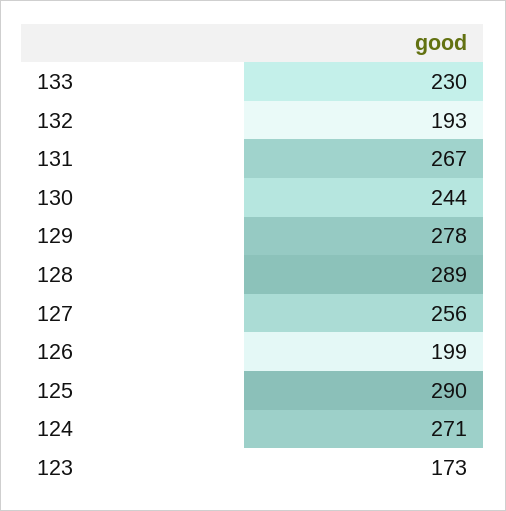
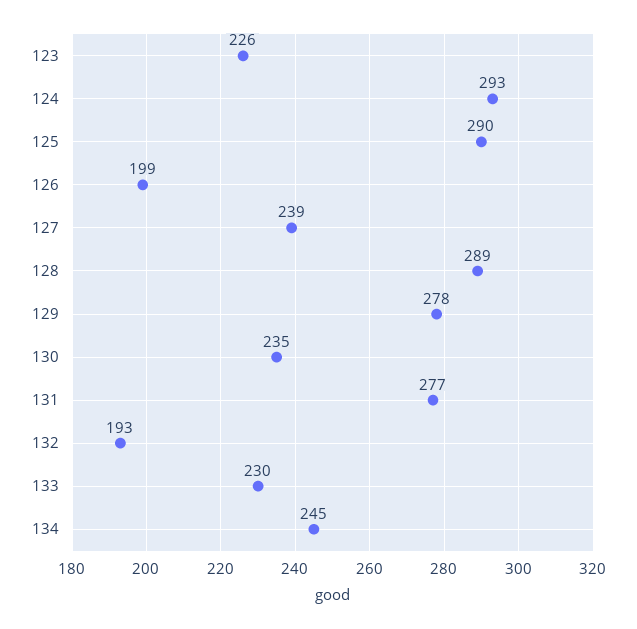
  {
    "133": 230,
    "132": 193,
-   "131": 267,
+   "131": 277,
-   "130": 244,
+   "130": 235,
    "129": 278,
    "128": 289,
-   "127": 256,
+   "127": 239,
    "126": 199,
    "125": 290,
-   "124": 271,
+   "124": 293,
-   "123": 173
+   "123": 226,
+   "134": 245
  }

